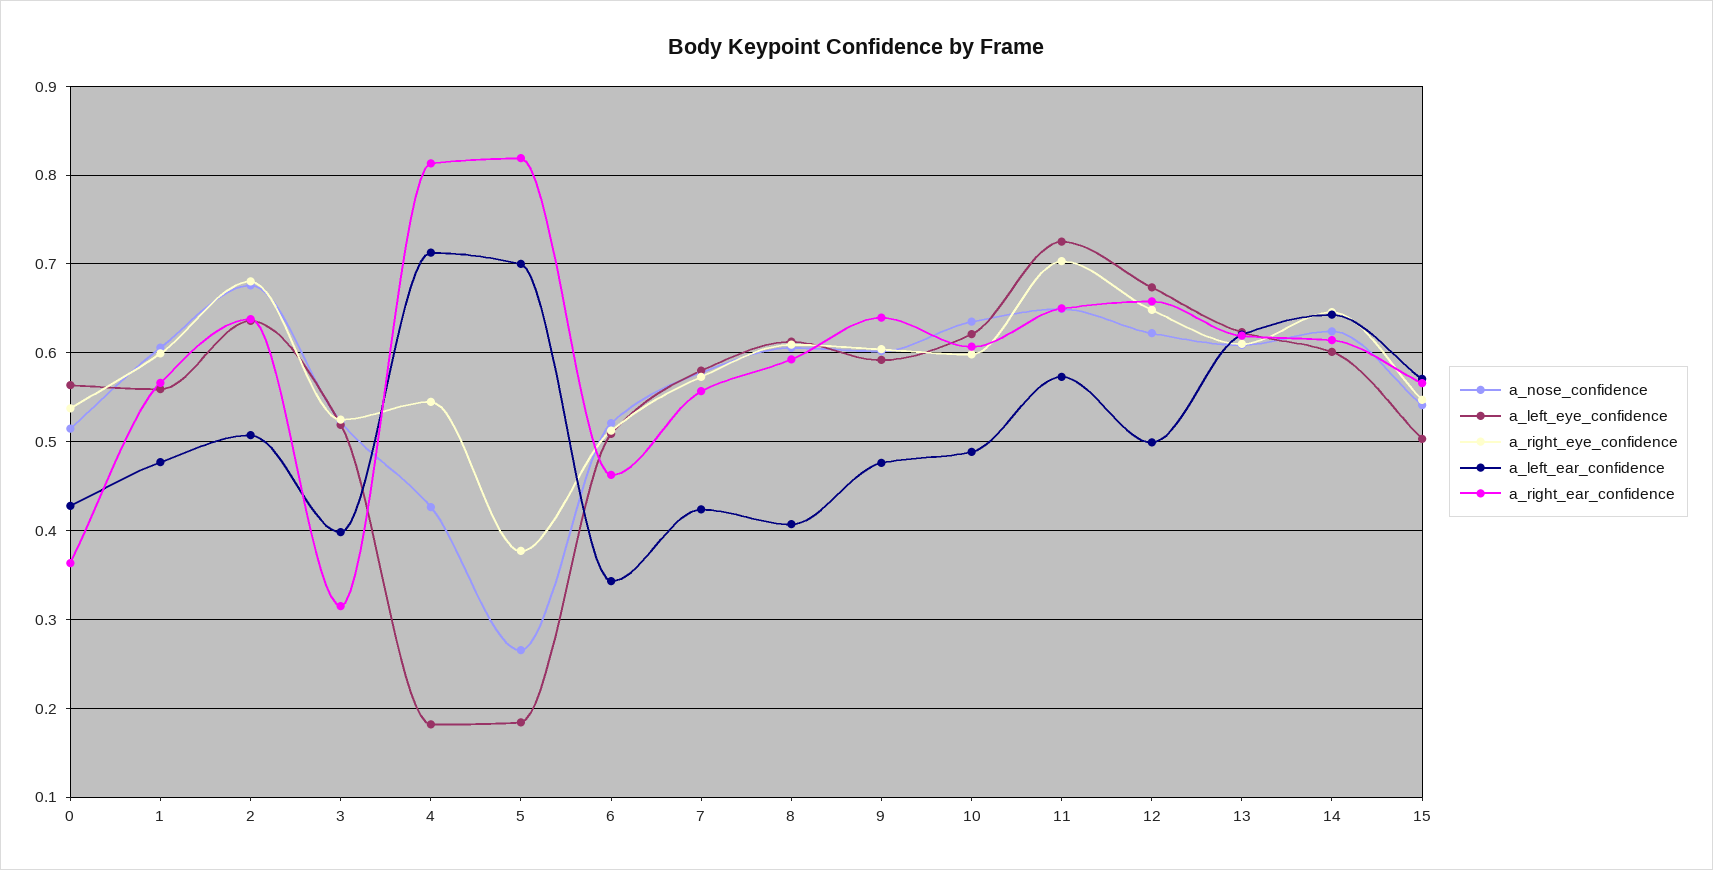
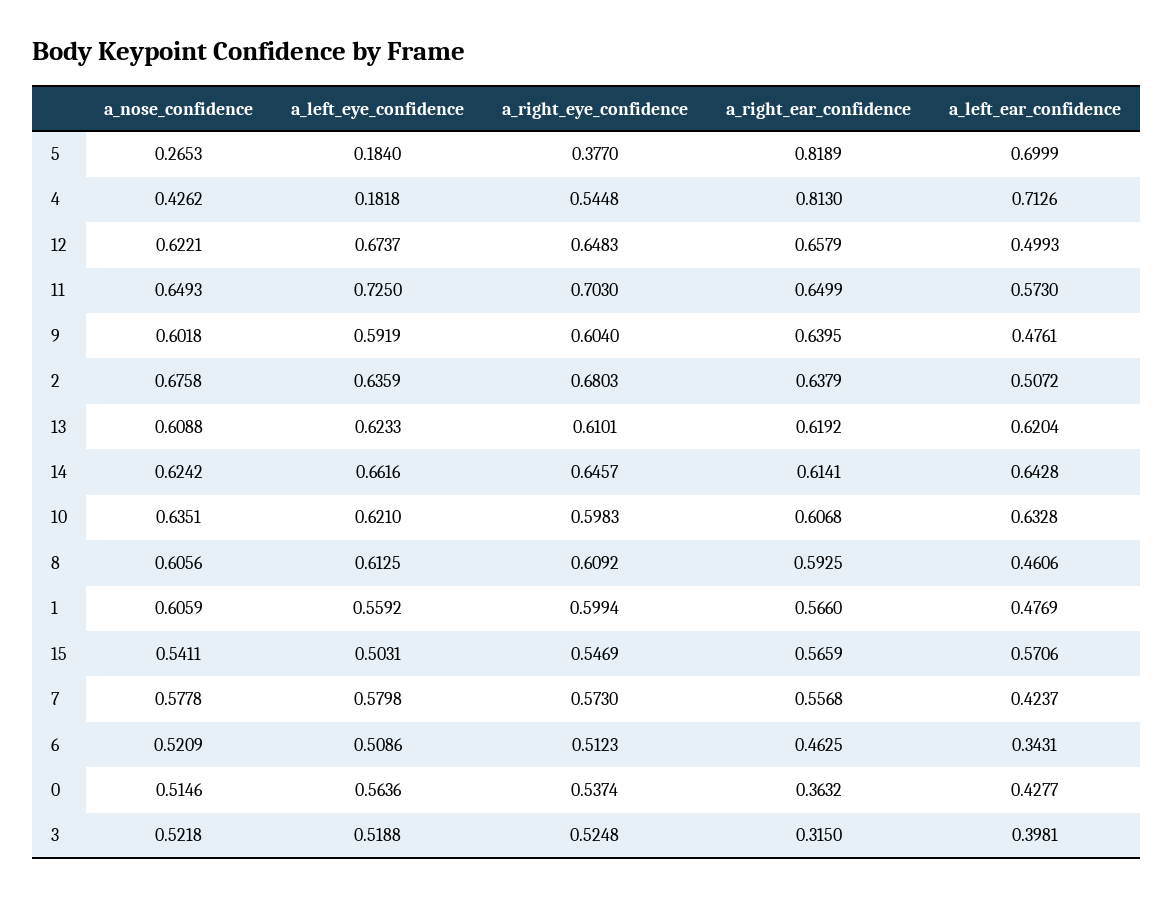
  {
    "a_nose_confidence": {
      "0": 0.5146,
      "1": 0.6059,
      "2": 0.6758,
      "3": 0.5218,
      "4": 0.4262,
      "5": 0.2653,
      "6": 0.5209,
      "7": 0.5778,
      "8": 0.6056,
      "9": 0.6018,
      "10": 0.6351,
      "11": 0.6493,
      "12": 0.6221,
      "13": 0.6088,
      "14": 0.6242,
      "15": 0.5411
    },
    "a_left_eye_confidence": {
      "0": 0.5636,
      "1": 0.5592,
      "2": 0.6359,
      "3": 0.5188,
      "4": 0.1818,
      "5": 0.184,
      "6": 0.5086,
      "7": 0.5798,
      "8": 0.6125,
      "9": 0.5919,
      "10": 0.621,
      "11": 0.725,
      "12": 0.6737,
      "13": 0.6233,
-     "14": 0.6,
+     "14": 0.6616,
      "15": 0.5031
    },
    "a_right_eye_confidence": {
      "0": 0.5374,
      "1": 0.5994,
      "2": 0.6803,
      "3": 0.5248,
      "4": 0.5448,
      "5": 0.377,
      "6": 0.5123,
      "7": 0.573,
      "8": 0.6092,
      "9": 0.604,
      "10": 0.5983,
      "11": 0.703,
      "12": 0.6483,
      "13": 0.6101,
      "14": 0.6457,
      "15": 0.5469
    },
    "a_left_ear_confidence": {
      "0": 0.4277,
      "1": 0.4769,
      "2": 0.5072,
      "3": 0.3981,
      "4": 0.7126,
      "5": 0.6999,
      "6": 0.3431,
      "7": 0.4237,
-     "8": 0.41,
+     "8": 0.4606,
      "9": 0.4761,
-     "10": 0.49,
+     "10": 0.6328,
      "11": 0.573,
      "12": 0.4993,
      "13": 0.6204,
      "14": 0.6428,
      "15": 0.5706
    },
    "a_right_ear_confidence": {
      "0": 0.3632,
      "1": 0.566,
      "2": 0.6379,
      "3": 0.315,
      "4": 0.813,
      "5": 0.8189,
      "6": 0.4625,
      "7": 0.5568,
      "8": 0.5925,
      "9": 0.6395,
      "10": 0.6068,
      "11": 0.6499,
      "12": 0.6579,
      "13": 0.6192,
      "14": 0.6141,
      "15": 0.5659
    }
  }

